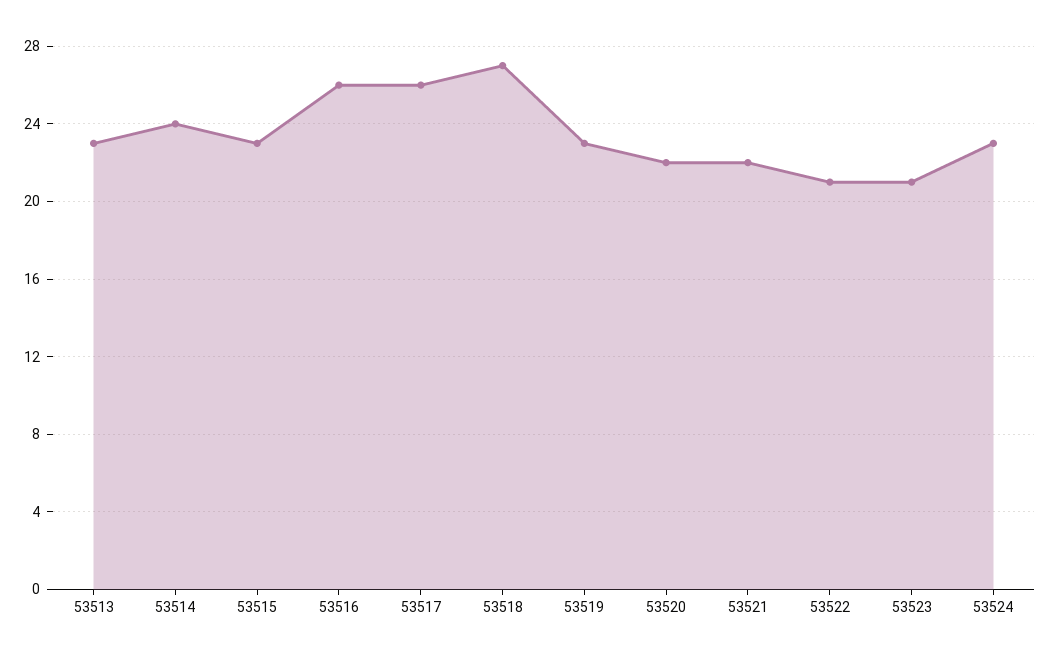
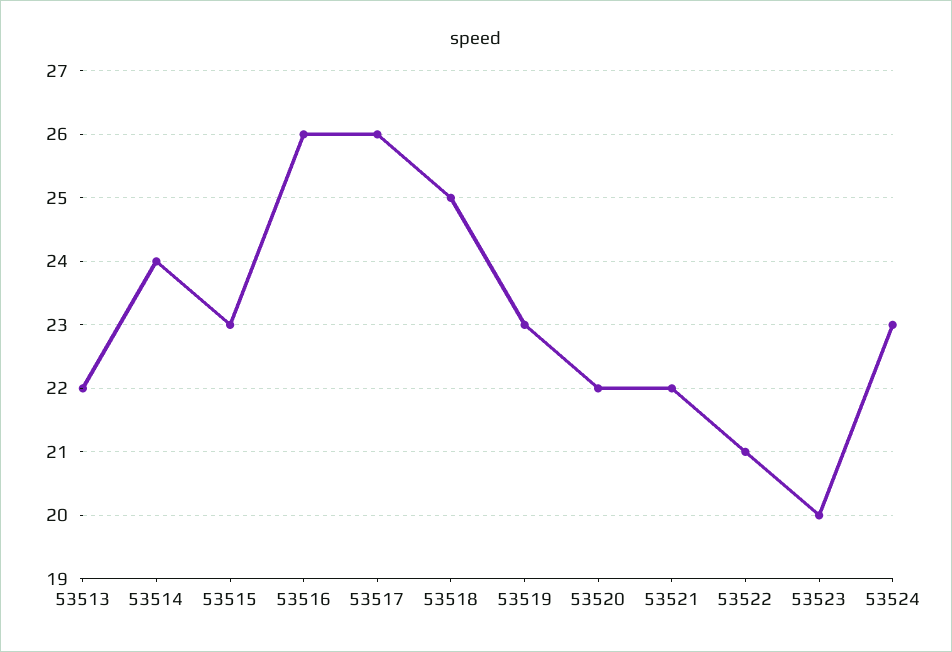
  {
-   "53513": 23,
+   "53513": 22,
    "53514": 24,
    "53515": 23,
    "53516": 26,
    "53517": 26,
-   "53518": 27,
+   "53518": 25,
    "53519": 23,
    "53520": 22,
    "53521": 22,
    "53522": 21,
-   "53523": 21,
+   "53523": 20,
    "53524": 23
  }

